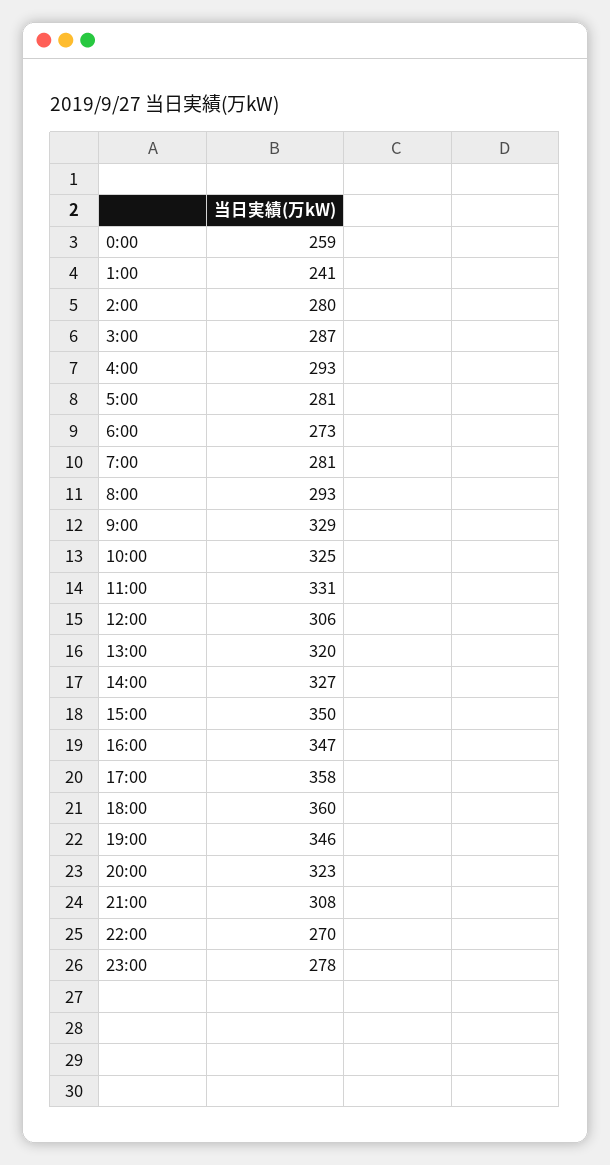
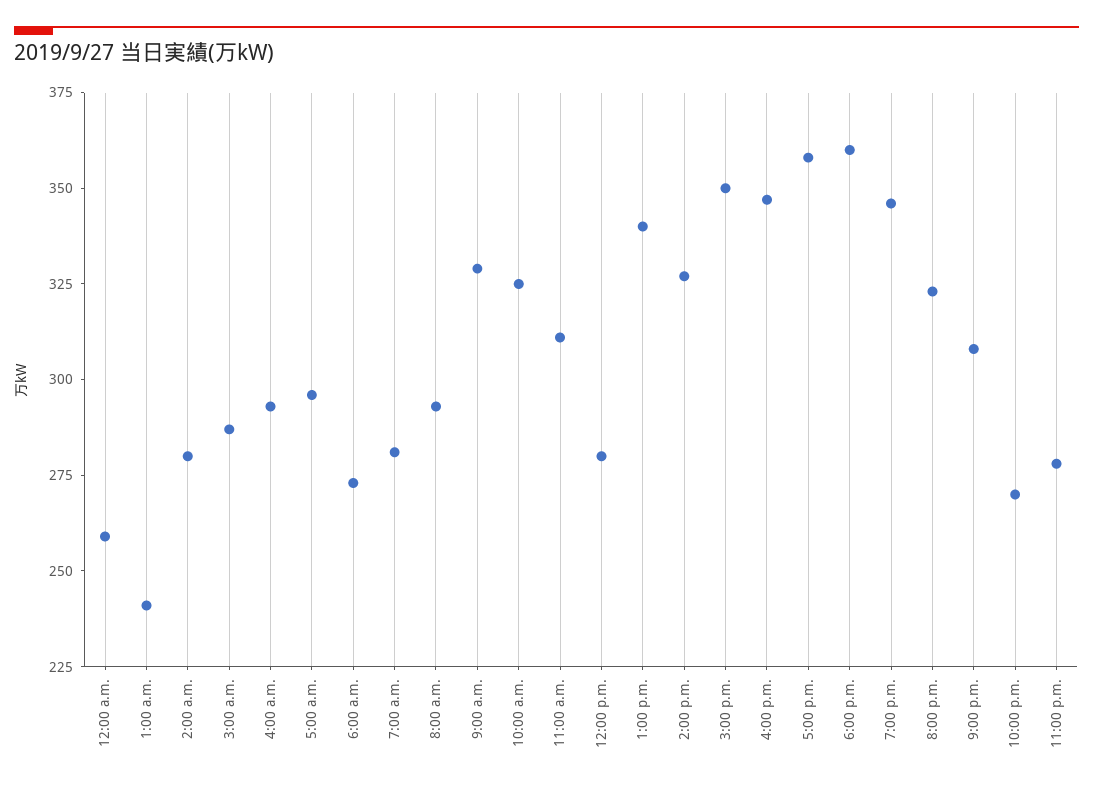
  {
    "0:00": 259,
    "1:00": 241,
    "2:00": 280,
    "3:00": 287,
    "4:00": 293,
-   "5:00": 281,
+   "5:00": 295,
    "6:00": 273,
    "7:00": 281,
    "8:00": 293,
    "9:00": 329,
    "10:00": 325,
-   "11:00": 331,
+   "11:00": 310,
-   "12:00": 306,
+   "12:00": 280,
-   "13:00": 320,
+   "13:00": 340,
    "14:00": 327,
    "15:00": 350,
    "16:00": 347,
    "17:00": 358,
    "18:00": 360,
    "19:00": 346,
    "20:00": 323,
    "21:00": 308,
    "22:00": 270,
    "23:00": 278
  }

